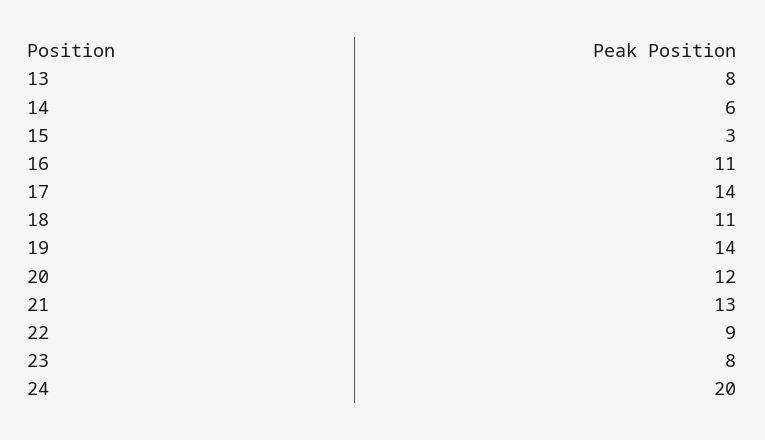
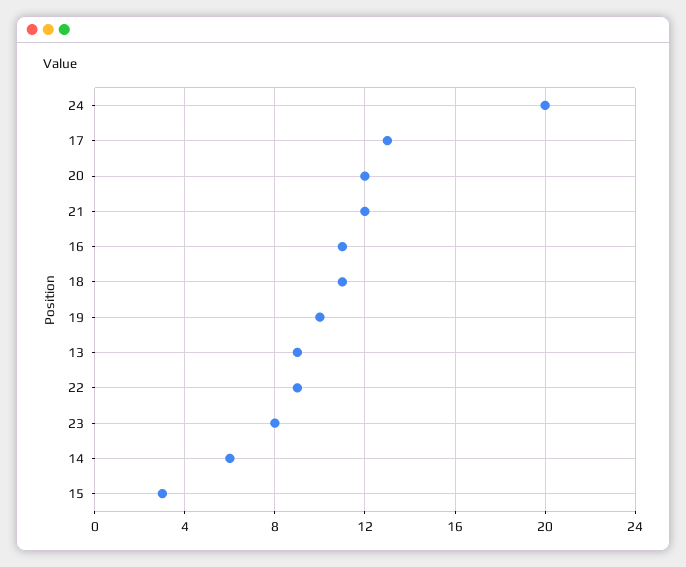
  {
-   "13": 8,
+   "13": 9,
    "14": 6,
    "15": 3,
    "16": 11,
-   "17": 14,
+   "17": 13,
    "18": 11,
-   "19": 14,
+   "19": 10,
    "20": 12,
-   "21": 13,
+   "21": 12,
    "22": 9,
    "23": 8,
    "24": 20
  }

